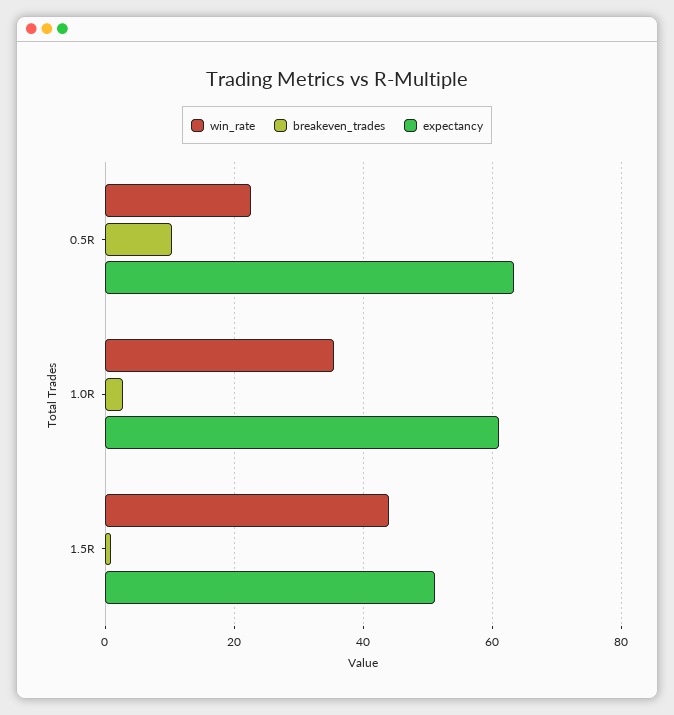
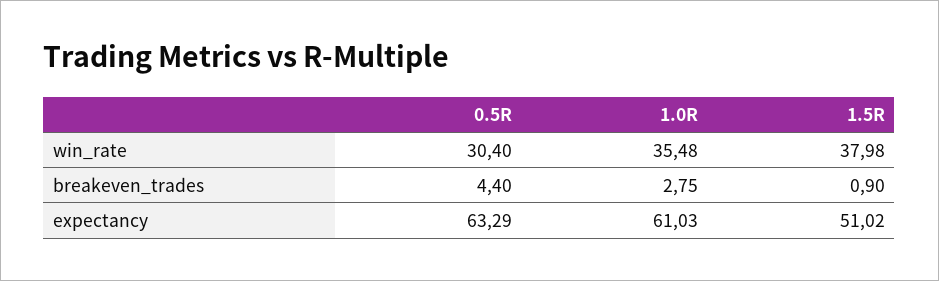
  {
    "win_rate": {
-     "0.5R": 22,
+     "0.5R": 30.4,
      "1.0R": 35.48,
-     "1.5R": 44
+     "1.5R": 37.98
    },
    "breakeven_trades": {
-     "0.5R": 10,
+     "0.5R": 4.4,
      "1.0R": 2.75,
      "1.5R": 0.9
    },
    "expectancy": {
      "0.5R": 63.29,
      "1.0R": 61.03,
      "1.5R": 51.02
    }
  }

